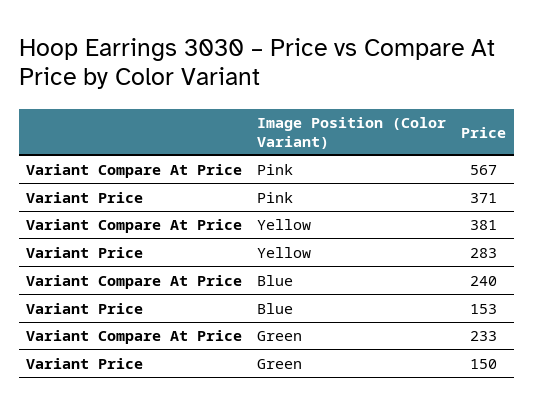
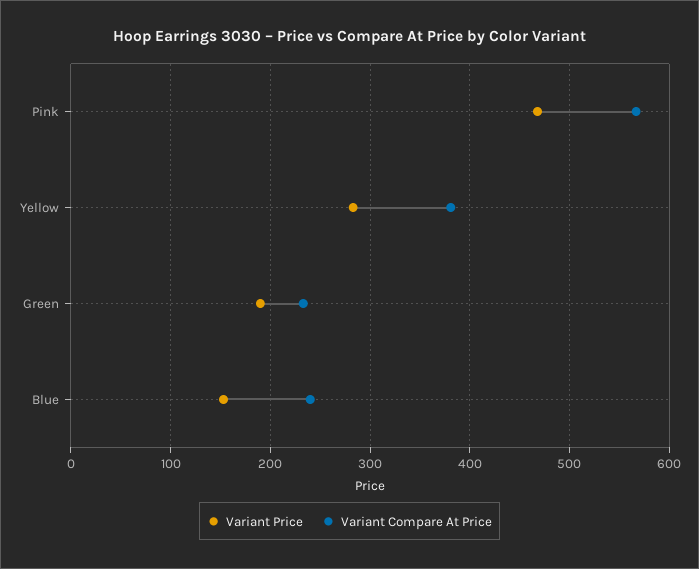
  {
    "Variant Compare At Price": {
      "Pink": 567,
      "Yellow": 381,
      "Blue": 240,
      "Green": 233
    },
    "Variant Price": {
-     "Pink": 371,
+     "Pink": 470,
      "Yellow": 283,
      "Blue": 153,
-     "Green": 150
+     "Green": 190
    }
  }

